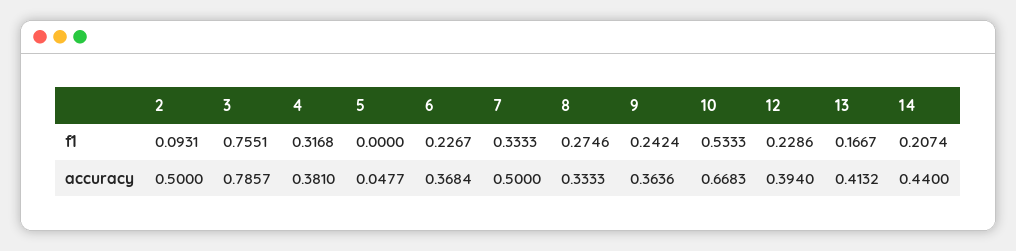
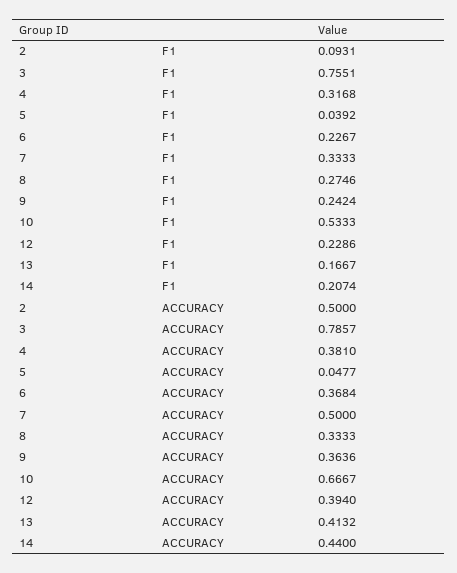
  {
    "2": {
      "f1": 0.0931,
      "accuracy": 0.5
    },
    "3": {
      "f1": 0.7551,
      "accuracy": 0.7857
    },
    "4": {
      "f1": 0.3168,
      "accuracy": 0.381
    },
    "5": {
-     "f1": 0,
+     "f1": 0.0392,
      "accuracy": 0.0477
    },
    "6": {
      "f1": 0.2267,
      "accuracy": 0.3684
    },
    "7": {
      "f1": 0.3333,
      "accuracy": 0.5
    },
    "8": {
      "f1": 0.2746,
      "accuracy": 0.3333
    },
    "9": {
      "f1": 0.2424,
      "accuracy": 0.3636
    },
    "10": {
      "f1": 0.5333,
-     "accuracy": 0.6683
+     "accuracy": 0.6667
    },
    "12": {
      "f1": 0.2286,
      "accuracy": 0.394
    },
    "13": {
      "f1": 0.1667,
      "accuracy": 0.4132
    },
    "14": {
      "f1": 0.2074,
      "accuracy": 0.44
    }
  }

